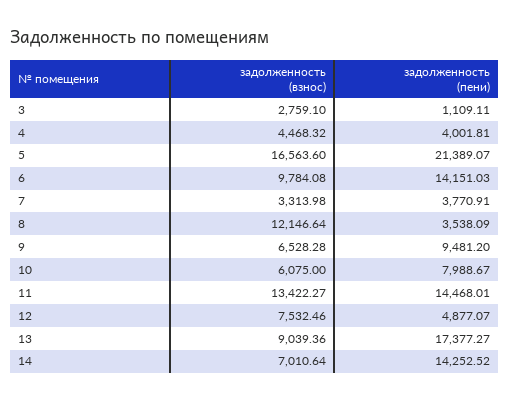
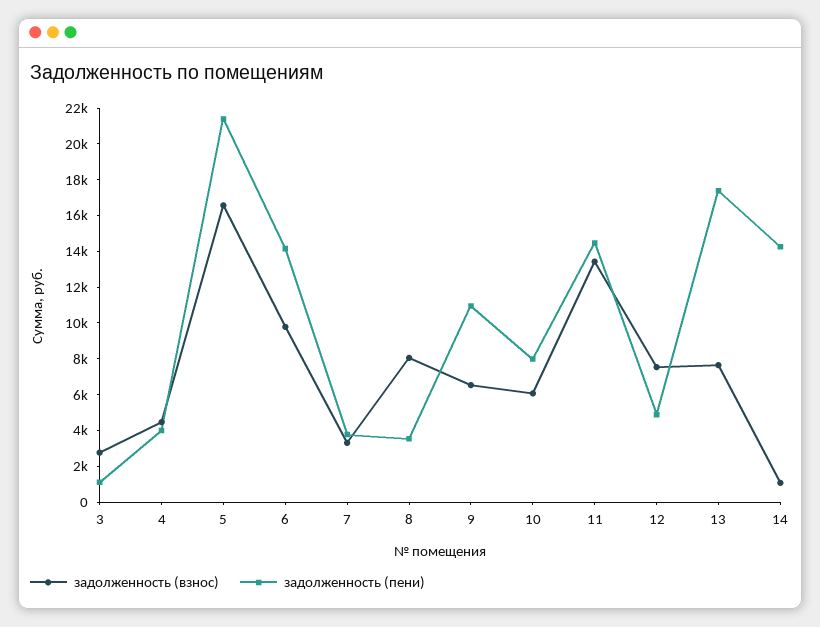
  {
    "задолженность (взнос)": {
      "3": 2759.1,
      "4": 4468.32,
      "5": 16563.6,
      "6": 9784.08,
      "7": 3313.98,
-     "8": 12146.64,
+     "8": 8000,
      "9": 6528.28,
      "10": 6075,
      "11": 13422.27,
      "12": 7532.46,
-     "13": 9039.36,
+     "13": 7500,
-     "14": 7010.64
+     "14": 1000
    },
    "задолженность (пени)": {
      "3": 1109.11,
      "4": 4001.81,
      "5": 21389.07,
      "6": 14151.03,
      "7": 3770.91,
      "8": 3538.09,
-     "9": 9481.2,
+     "9": 11000,
      "10": 7988.67,
      "11": 14468.01,
      "12": 4877.07,
      "13": 17377.27,
      "14": 14252.52
    }
  }

